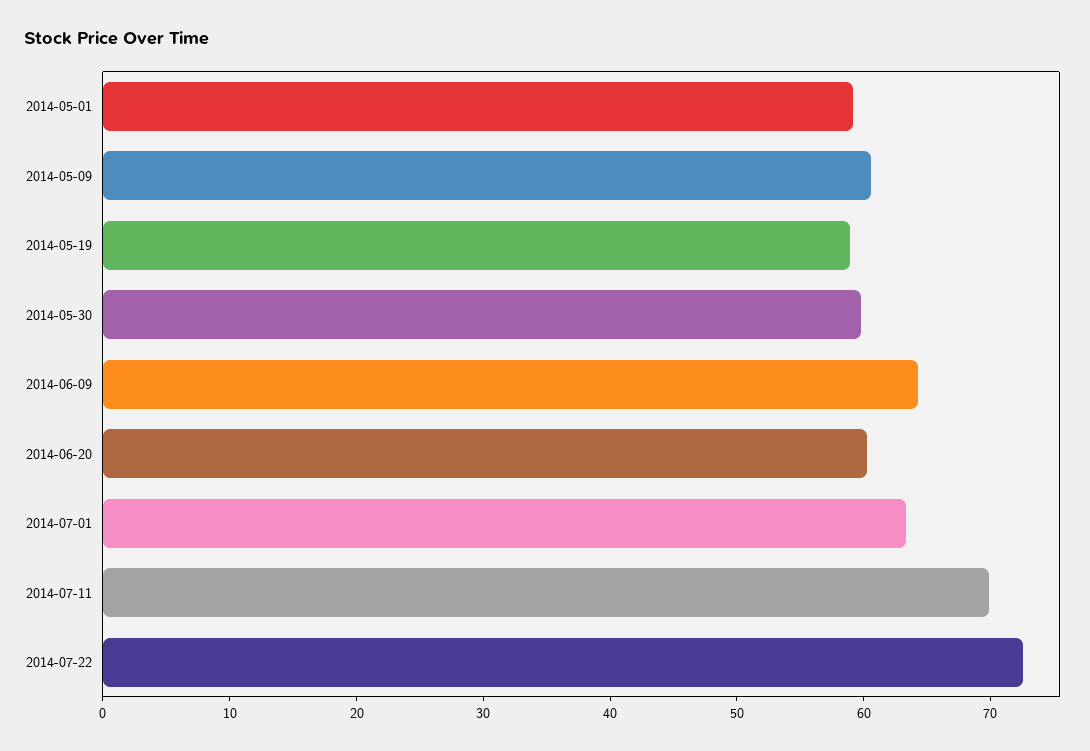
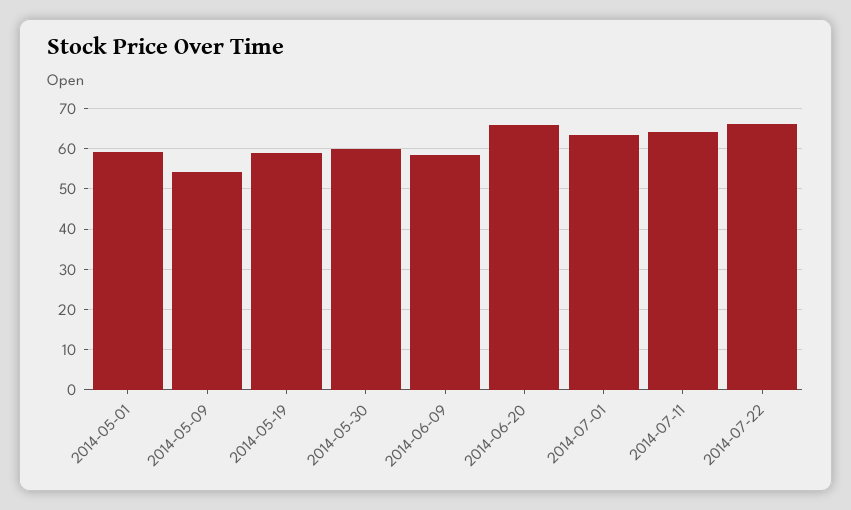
  {
    "2014-05-01": 60,
-   "2014-05-09": 60,
+   "2014-05-09": 54,
    "2014-05-19": 58,
    "2014-05-30": 60,
-   "2014-06-09": 64,
+   "2014-06-09": 58,
-   "2014-06-20": 60,
+   "2014-06-20": 66,
    "2014-07-01": 64,
-   "2014-07-11": 70,
+   "2014-07-11": 64,
-   "2014-07-22": 72
+   "2014-07-22": 66
  }

